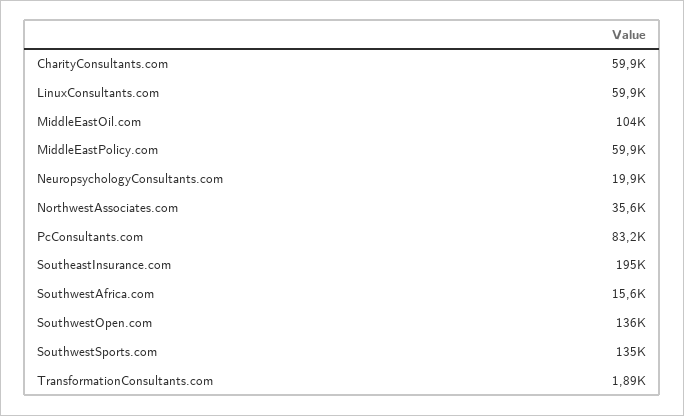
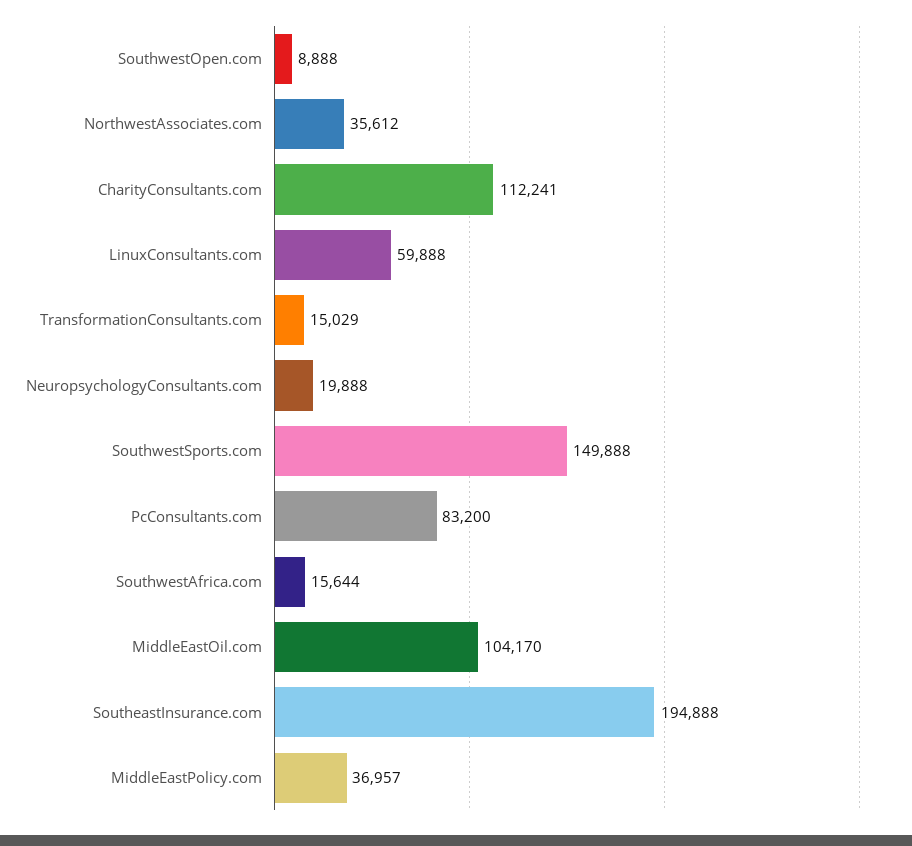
  {
-   "CharityConsultants.com": 59900,
+   "CharityConsultants.com": 112241,
    "LinuxConsultants.com": 59888,
    "MiddleEastOil.com": 104170,
-   "MiddleEastPolicy.com": 59900,
+   "MiddleEastPolicy.com": 36957,
    "NeuropsychologyConsultants.com": 19888,
    "NorthwestAssociates.com": 35612,
    "PcConsultants.com": 83200,
    "SoutheastInsurance.com": 194888,
    "SouthwestAfrica.com": 15644,
-   "SouthwestOpen.com": 136000,
+   "SouthwestOpen.com": 8888,
-   "SouthwestSports.com": 135000,
+   "SouthwestSports.com": 149888,
-   "TransformationConsultants.com": 1890
+   "TransformationConsultants.com": 15029
  }

